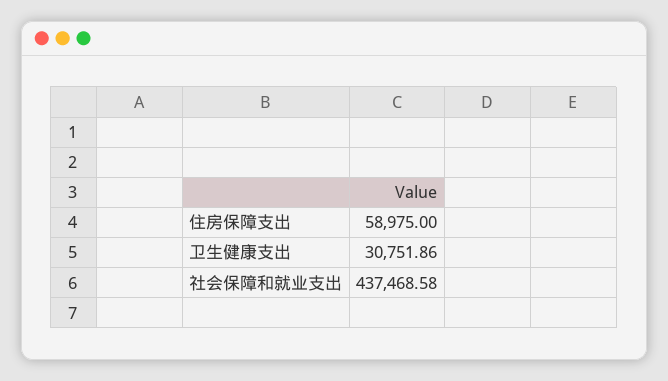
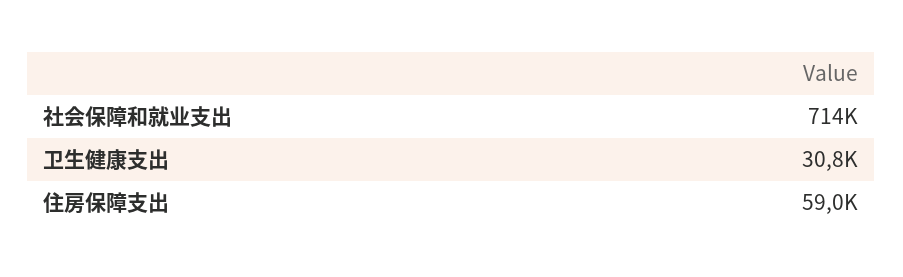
  {
    "住房保障支出": 58975,
    "卫生健康支出": 30751.86,
-   "社会保障和就业支出": 437468.58
+   "社会保障和就业支出": 714000
  }

